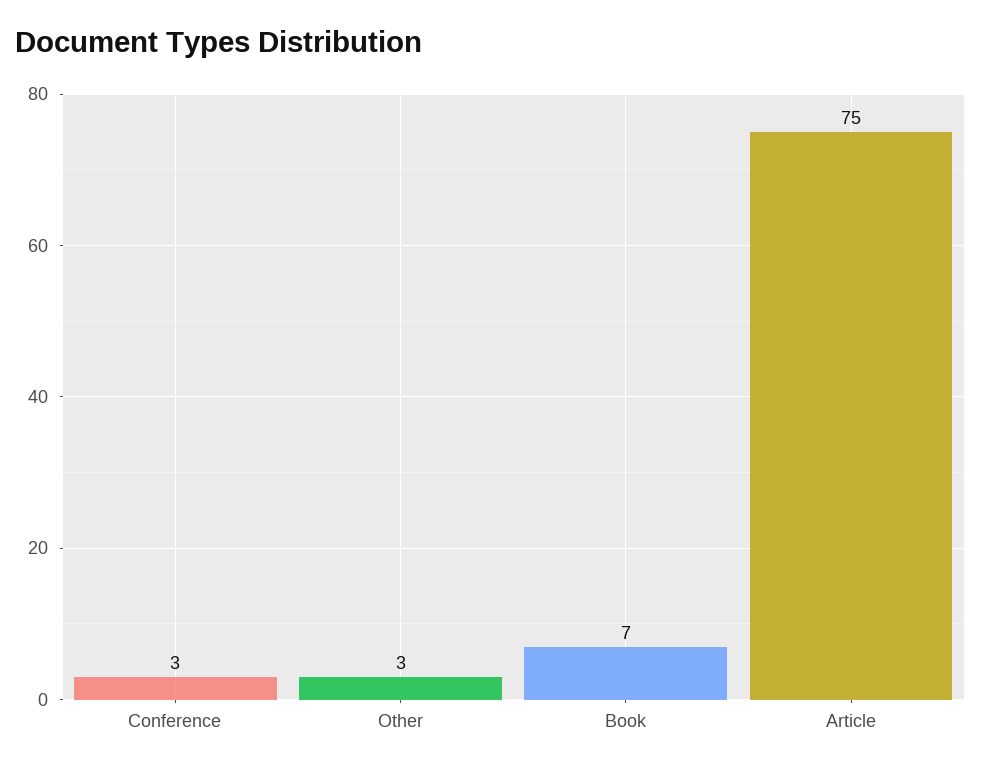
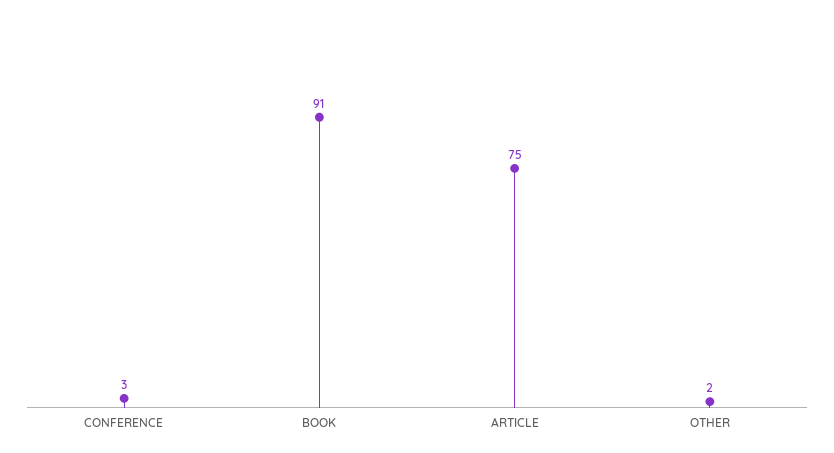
  {
    "Conference": 3,
-   "Other": 3,
+   "Other": 2,
-   "Book": 7,
+   "Book": 91,
    "Article": 75
  }

